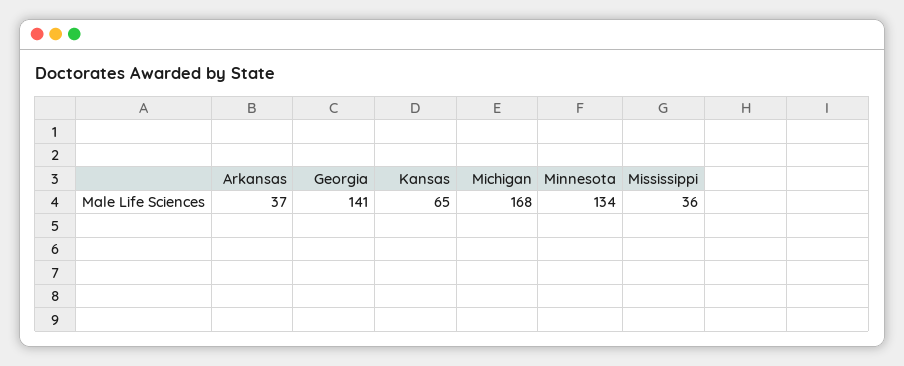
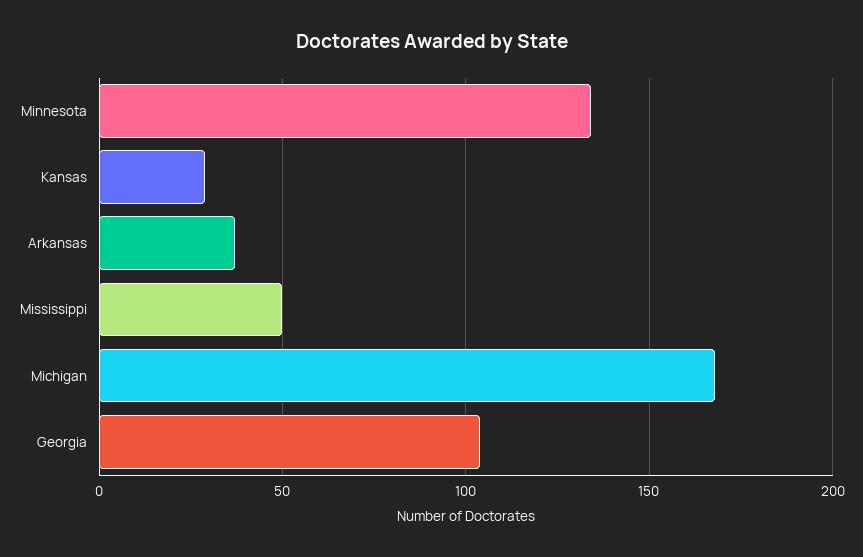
  {
    "Arkansas": 37,
-   "Georgia": 141,
+   "Georgia": 105,
-   "Kansas": 65,
+   "Kansas": 30,
    "Michigan": 168,
    "Minnesota": 134,
-   "Mississippi": 36
+   "Mississippi": 50
  }

